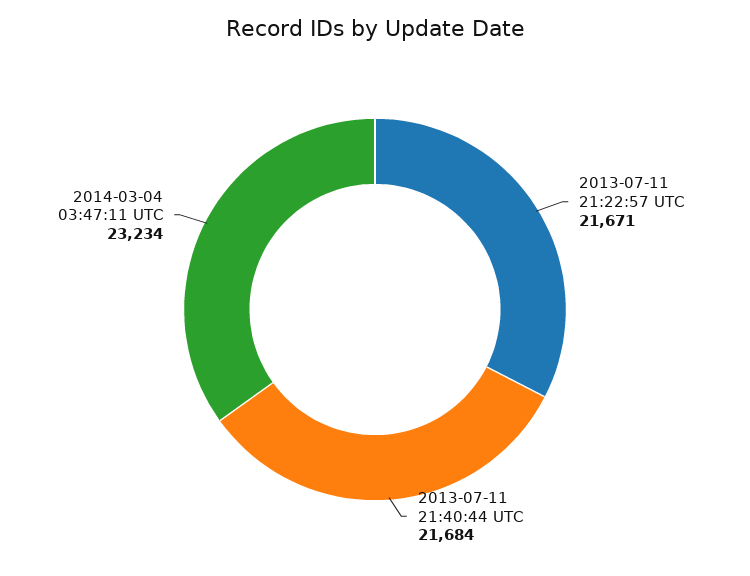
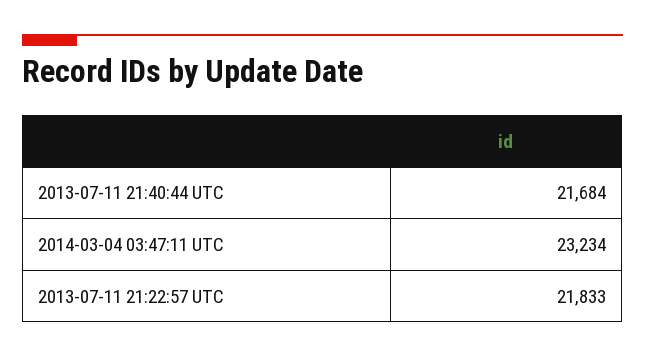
  {
-   "2013-07-11 21:22:57 UTC": 21671,
+   "2013-07-11 21:22:57 UTC": 21833,
    "2013-07-11 21:40:44 UTC": 21684,
    "2014-03-04 03:47:11 UTC": 23234
  }

